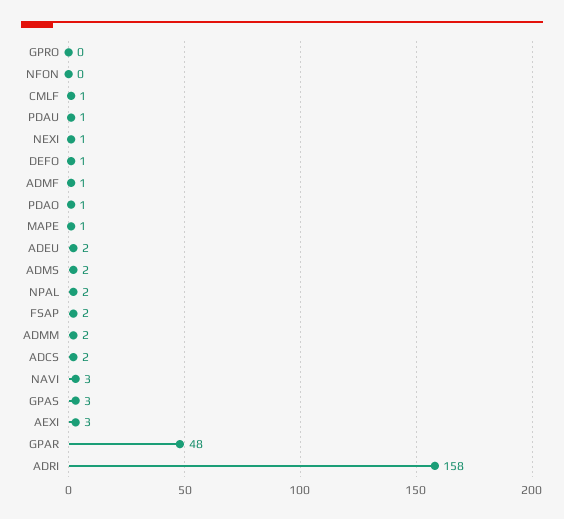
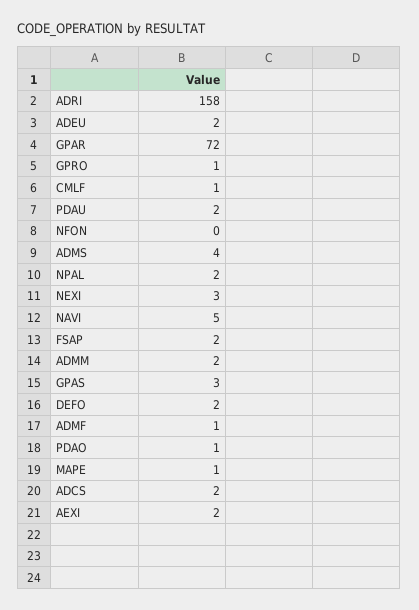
  {
-   "GPRO": 0,
+   "GPRO": 1,
    "NFON": 0,
    "CMLF": 1,
-   "PDAU": 1,
+   "PDAU": 2,
-   "NEXI": 1,
+   "NEXI": 3,
-   "DEFO": 1,
+   "DEFO": 2,
    "ADMF": 1,
    "PDAO": 1,
    "MAPE": 1,
    "ADEU": 2,
-   "ADMS": 2,
+   "ADMS": 4,
    "NPAL": 2,
    "FSAP": 2,
    "ADMM": 2,
    "ADCS": 2,
-   "NAVI": 3,
+   "NAVI": 5,
    "GPAS": 3,
-   "AEXI": 3,
+   "AEXI": 2,
-   "GPAR": 48,
+   "GPAR": 72,
    "ADRI": 158
  }

